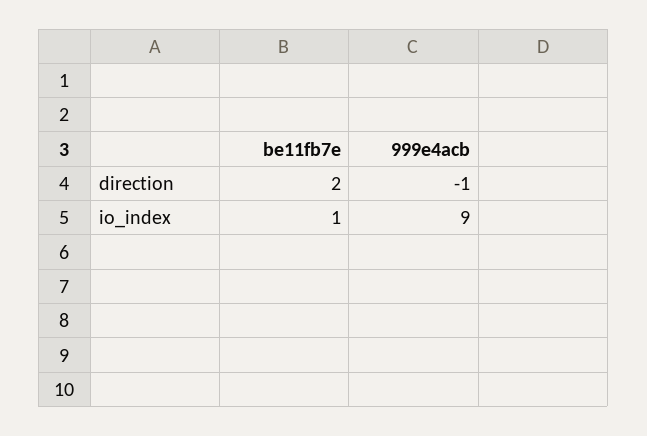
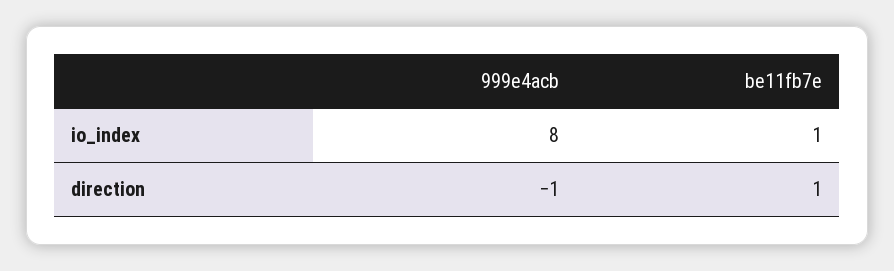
  {
    "be11fb7e": {
-     "direction": 2,
+     "direction": 1,
      "io_index": 1
    },
    "999e4acb": {
      "direction": -1,
-     "io_index": 9
+     "io_index": 8
    }
  }

